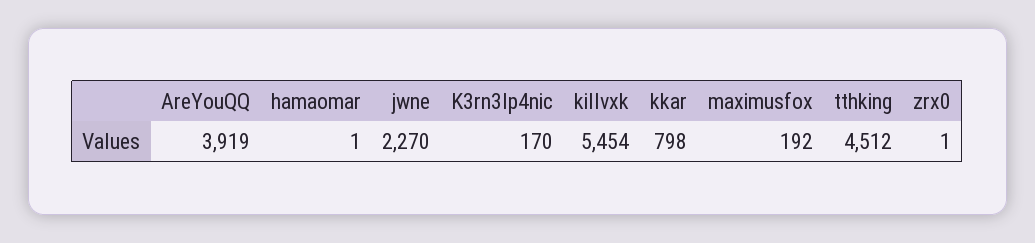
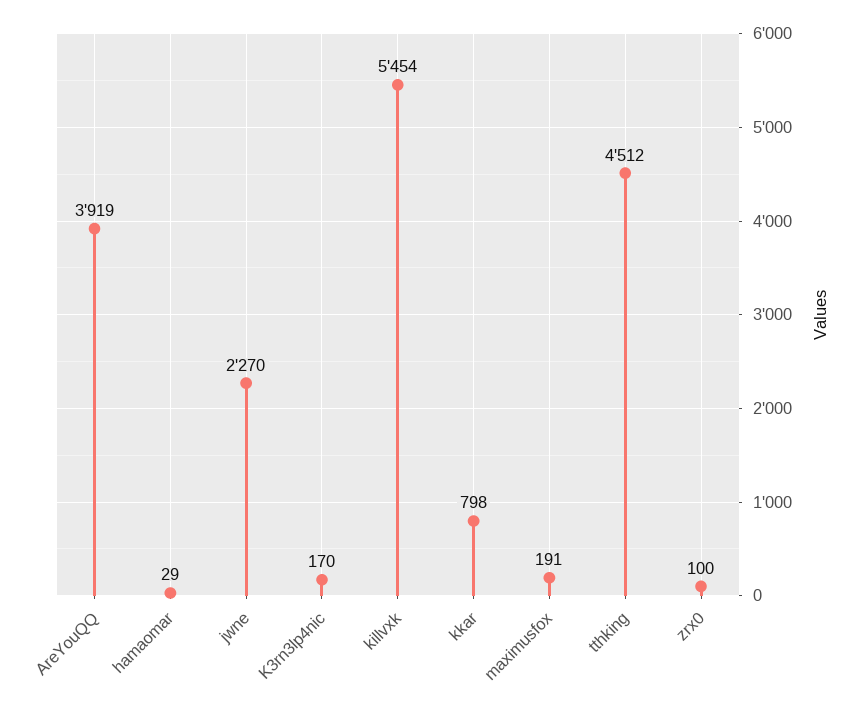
  {
    "AreYouQQ": 3919,
-   "hamaomar": 1,
+   "hamaomar": 29,
    "jwne": 2270,
    "K3rn3lp4nic": 170,
    "killvxk": 5454,
    "kkar": 798,
-   "maximusfox": 192,
+   "maximusfox": 191,
    "tthking": 4512,
-   "zrx0": 1
+   "zrx0": 100
  }

